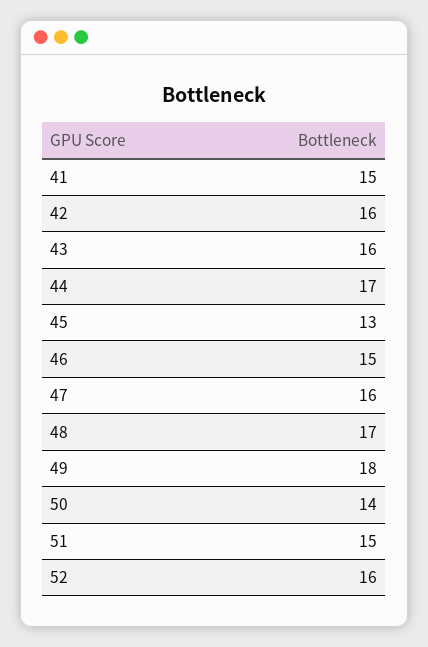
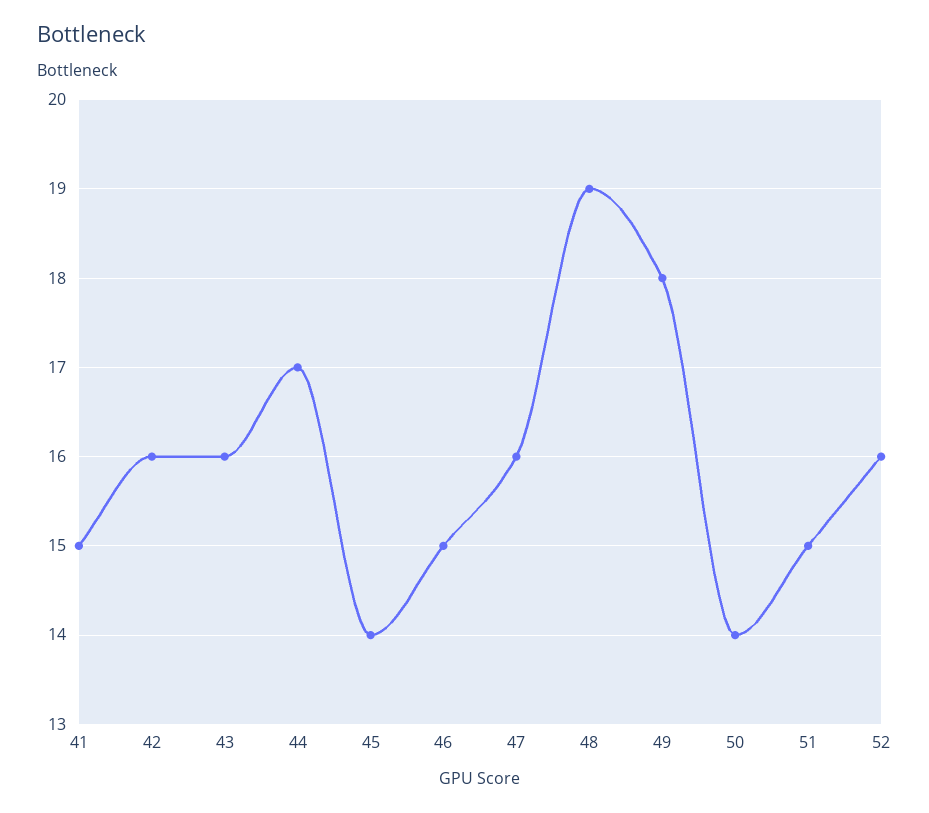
  {
    "41": 15,
    "42": 16,
    "43": 16,
    "44": 17,
-   "45": 13,
+   "45": 14,
    "46": 15,
    "47": 16,
-   "48": 17,
+   "48": 19,
    "49": 18,
    "50": 14,
    "51": 15,
    "52": 16
  }

